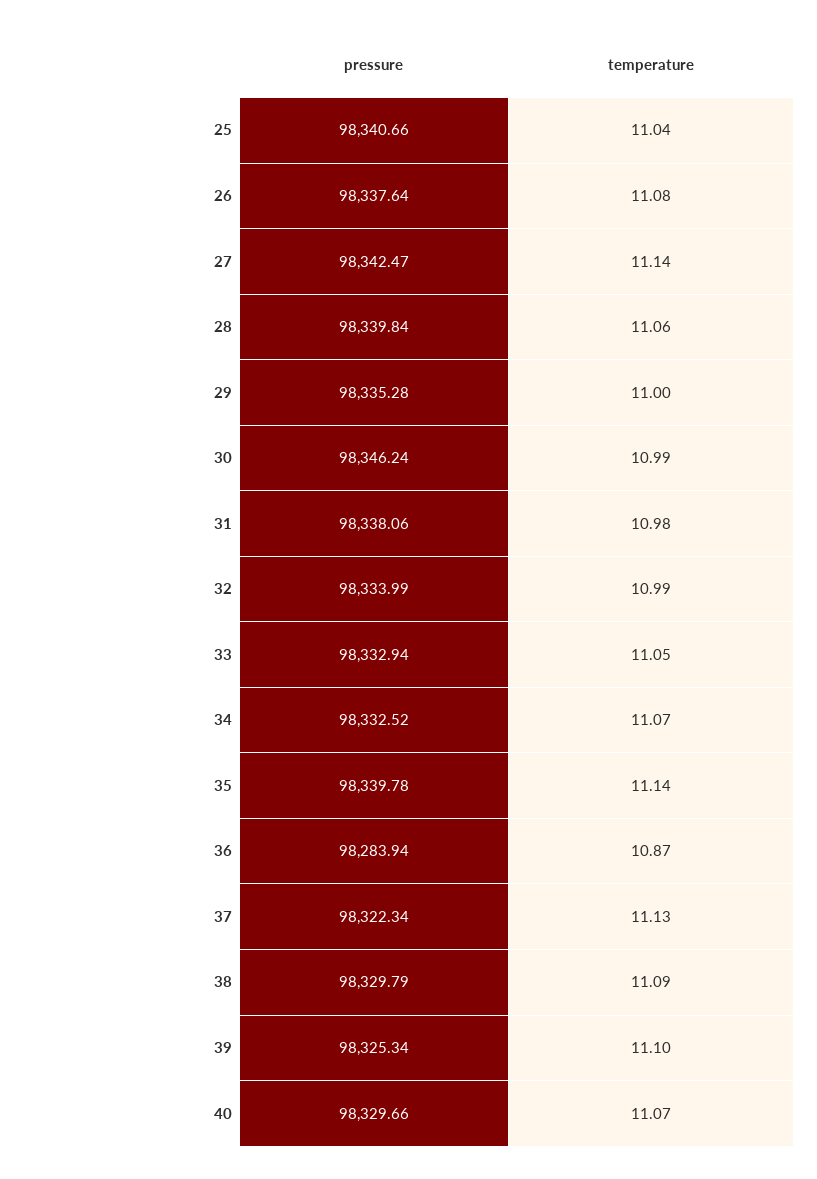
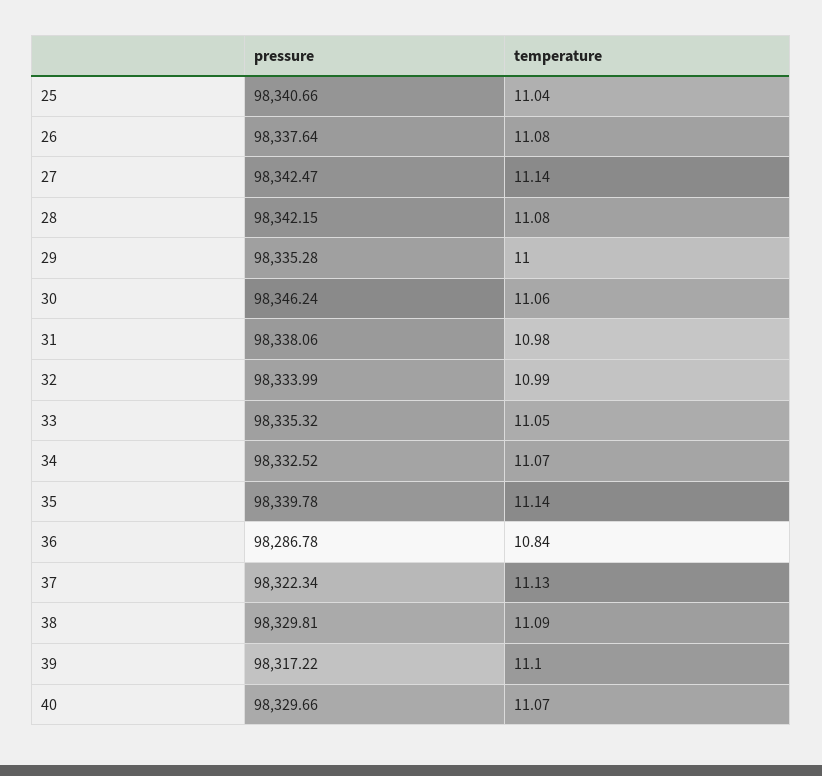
  {
    "pressure": {
      "25": 98340.66,
      "26": 98337.64,
      "27": 98342.47,
-     "28": 98339.84,
+     "28": 98342.15,
      "29": 98335.28,
      "30": 98346.24,
      "31": 98338.06,
      "32": 98333.99,
-     "33": 98332.94,
+     "33": 98335.32,
      "34": 98332.52,
      "35": 98339.78,
-     "36": 98283.94,
+     "36": 98286.78,
      "37": 98322.34,
-     "38": 98329.79,
+     "38": 98329.81,
-     "39": 98325.34,
+     "39": 98317.22,
      "40": 98329.66
    },
    "temperature": {
      "25": 11.04,
      "26": 11.08,
      "27": 11.14,
-     "28": 11.06,
+     "28": 11.08,
      "29": 11,
-     "30": 10.99,
+     "30": 11.06,
      "31": 10.98,
      "32": 10.99,
      "33": 11.05,
      "34": 11.07,
      "35": 11.14,
-     "36": 10.87,
+     "36": 10.84,
      "37": 11.13,
      "38": 11.09,
      "39": 11.1,
      "40": 11.07
    }
  }

